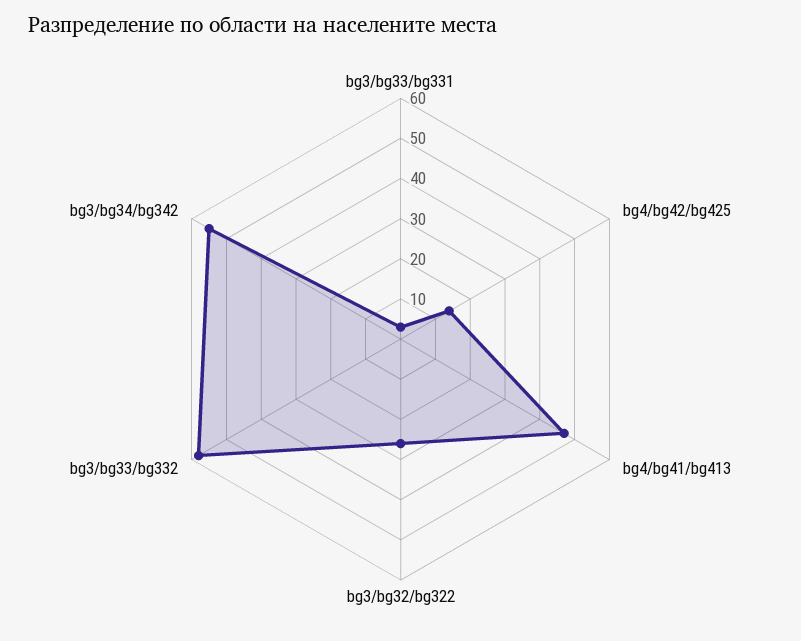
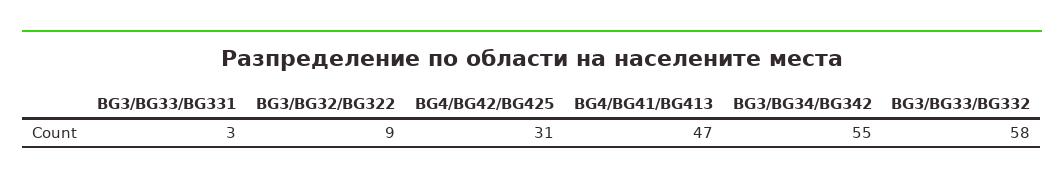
  {
    "bg3/bg33/bg331": 3,
-   "bg4/bg42/bg425": 15,
+   "bg4/bg42/bg425": 31,
    "bg4/bg41/bg413": 47,
-   "bg3/bg32/bg322": 25,
+   "bg3/bg32/bg322": 9,
    "bg3/bg33/bg332": 58,
    "bg3/bg34/bg342": 55
  }

